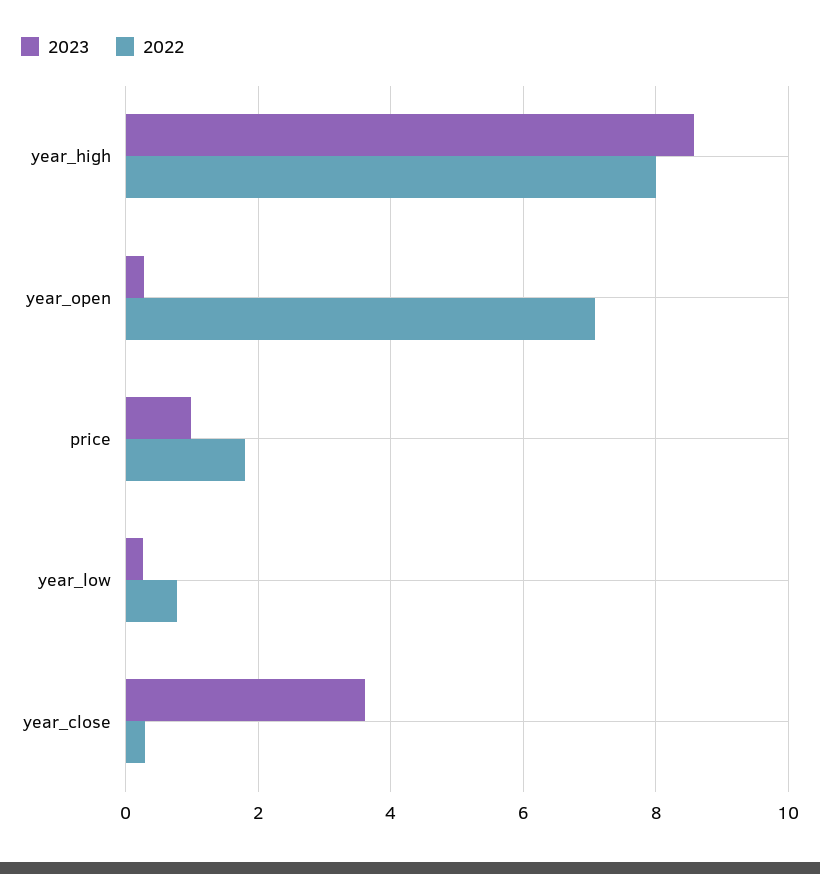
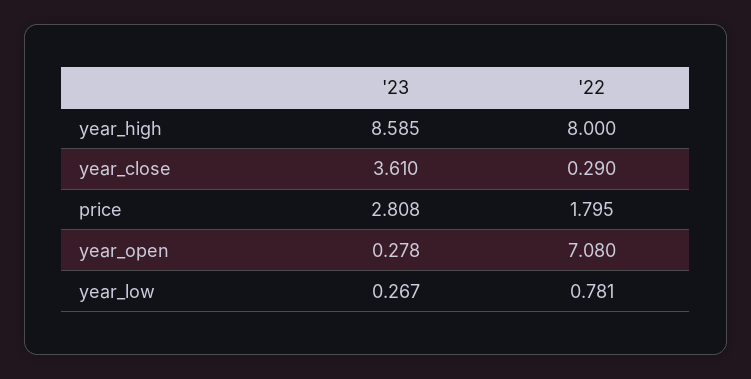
  {
    "2023": {
      "year_high": 8.585,
      "year_open": 0.278,
-     "price": 1,
+     "price": 2.808,
      "year_low": 0.267,
      "year_close": 3.61
    },
    "2022": {
      "year_high": 8,
      "year_open": 7.08,
      "price": 1.795,
      "year_low": 0.781,
      "year_close": 0.29
    }
  }

